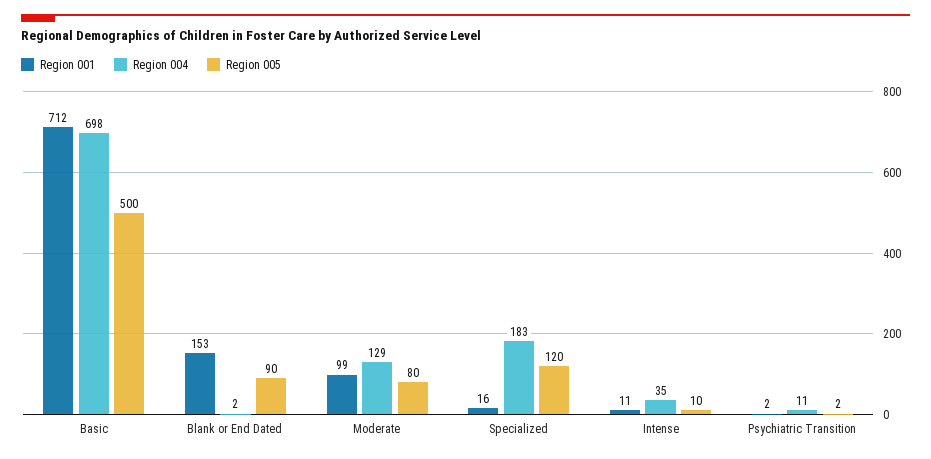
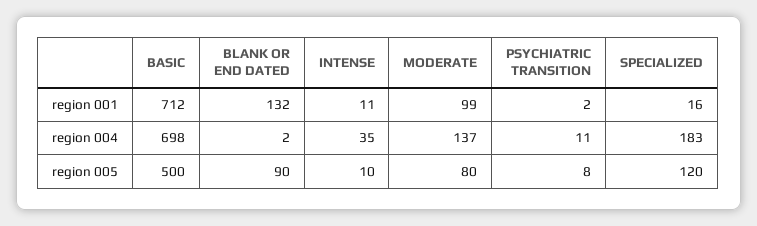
  {
    "Region 001": {
      "Basic": 712,
-     "Blank or End Dated": 153,
+     "Blank or End Dated": 132,
      "Moderate": 99,
      "Specialized": 16,
      "Intense": 11,
      "Psychiatric Transition": 2
    },
    "Region 004": {
      "Basic": 698,
      "Blank or End Dated": 2,
-     "Moderate": 129,
+     "Moderate": 137,
      "Specialized": 183,
      "Intense": 35,
      "Psychiatric Transition": 11
    },
    "Region 005": {
      "Basic": 500,
      "Blank or End Dated": 90,
      "Moderate": 80,
      "Specialized": 120,
      "Intense": 10,
-     "Psychiatric Transition": 2
+     "Psychiatric Transition": 8
    }
  }

